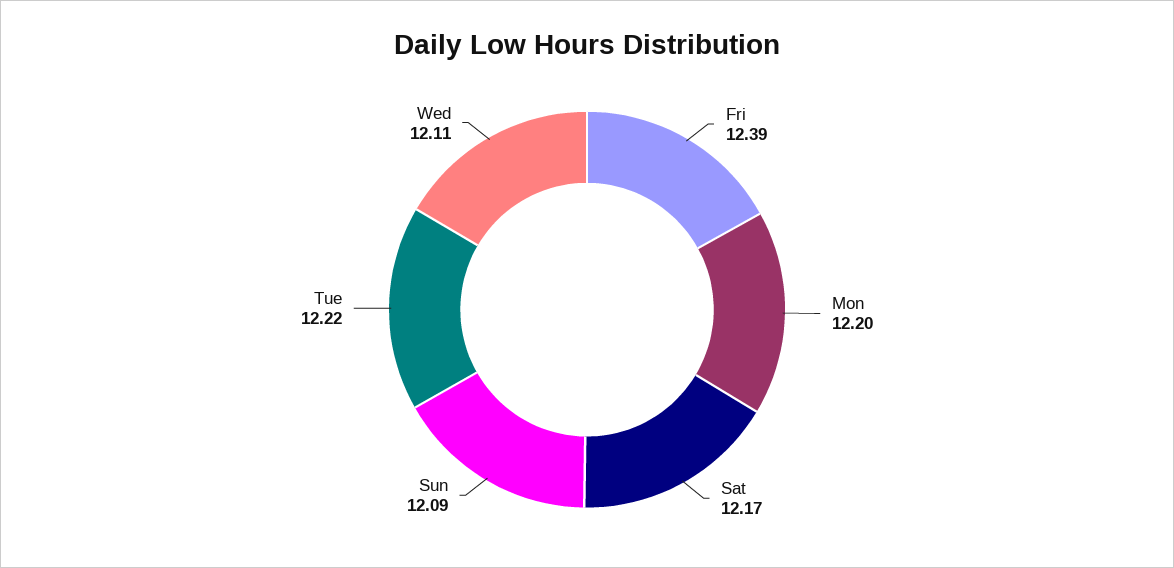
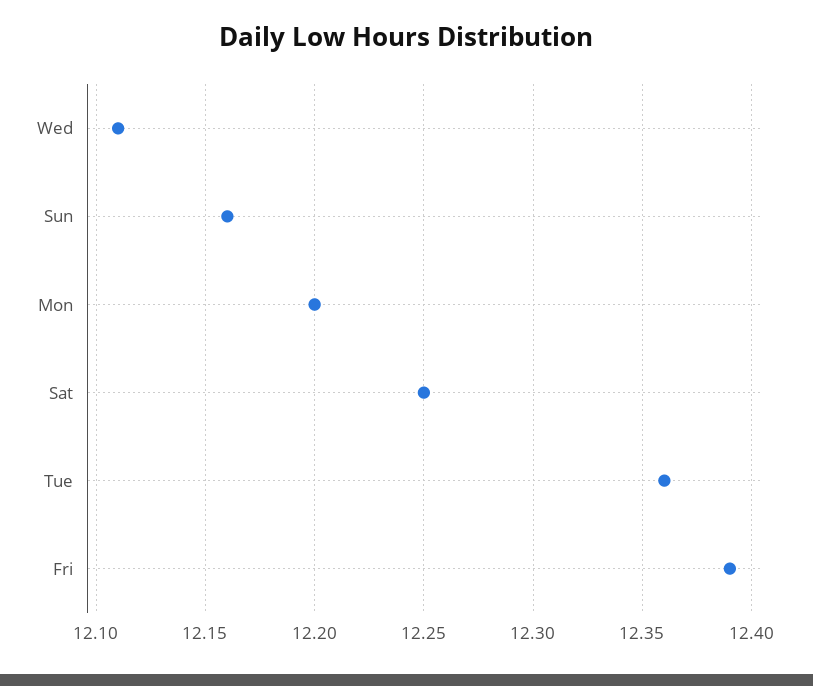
  {
    "Fri": 12.39,
    "Mon": 12.2,
-   "Sat": 12.17,
+   "Sat": 12.25,
-   "Sun": 12.09,
+   "Sun": 12.16,
-   "Tue": 12.22,
+   "Tue": 12.36,
    "Wed": 12.11
  }

